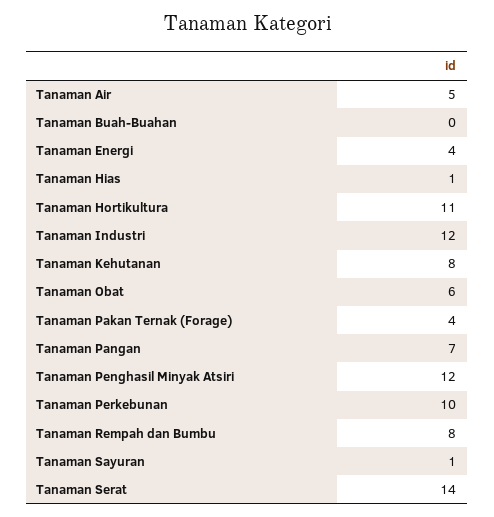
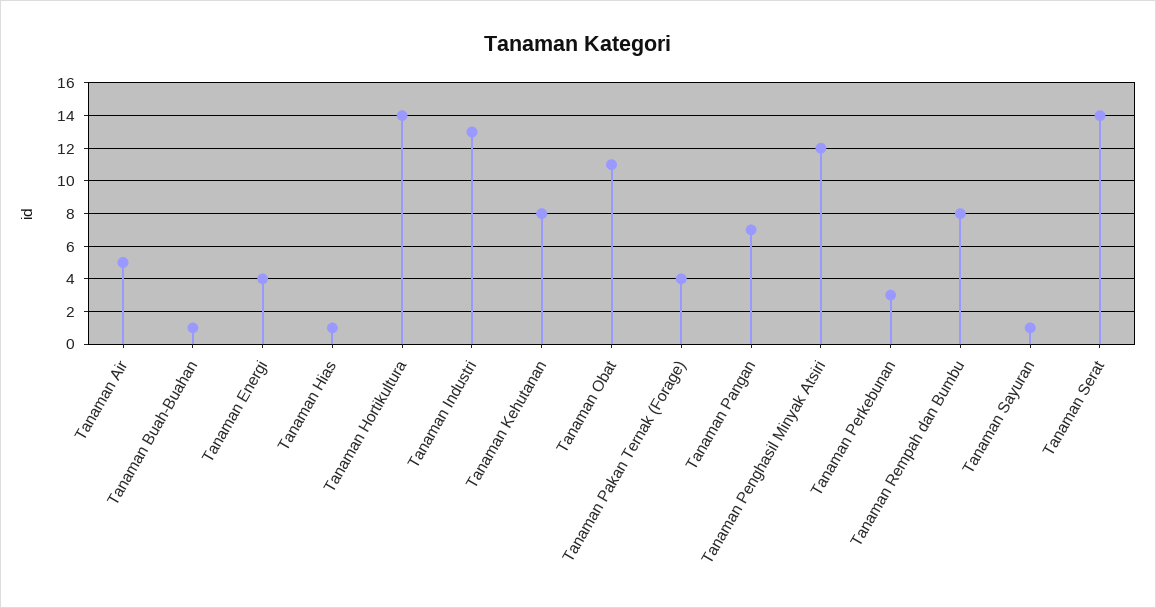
  {
    "Tanaman Air": 5,
-   "Tanaman Buah-Buahan": 0,
+   "Tanaman Buah-Buahan": 1,
    "Tanaman Energi": 4,
    "Tanaman Hias": 1,
-   "Tanaman Hortikultura": 11,
+   "Tanaman Hortikultura": 14,
-   "Tanaman Industri": 12,
+   "Tanaman Industri": 13,
    "Tanaman Kehutanan": 8,
-   "Tanaman Obat": 6,
+   "Tanaman Obat": 11,
    "Tanaman Pakan Ternak (Forage)": 4,
    "Tanaman Pangan": 7,
    "Tanaman Penghasil Minyak Atsiri": 12,
-   "Tanaman Perkebunan": 10,
+   "Tanaman Perkebunan": 3,
    "Tanaman Rempah dan Bumbu": 8,
    "Tanaman Sayuran": 1,
    "Tanaman Serat": 14
  }

